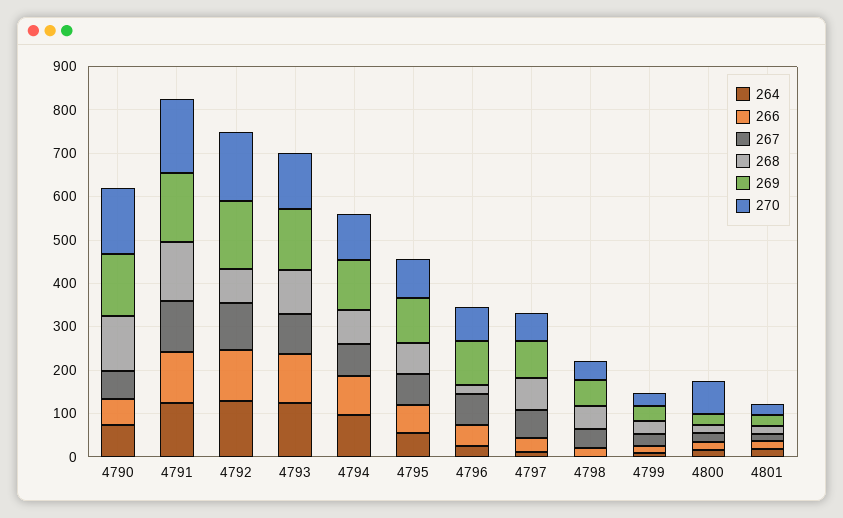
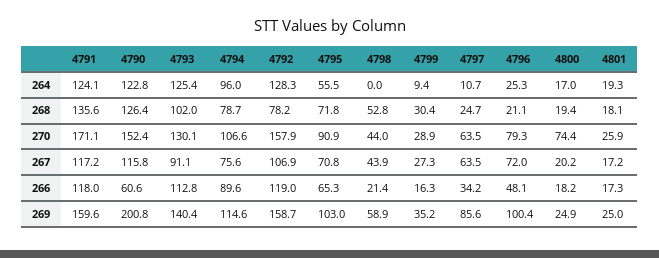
  {
    "264": {
-     "4790": 80,
+     "4790": 122.8,
      "4791": 124.1,
      "4792": 128.3,
      "4793": 125.4,
      "4794": 96,
      "4795": 55.5,
      "4796": 25.3,
      "4797": 10.7,
      "4798": 0,
      "4799": 9.4,
      "4800": 17,
      "4801": 19.3
    },
    "266": {
      "4790": 60.6,
      "4791": 118,
      "4792": 119,
      "4793": 112.8,
      "4794": 89.6,
      "4795": 65.3,
      "4796": 48.1,
      "4797": 34.2,
      "4798": 21.4,
      "4799": 16.3,
      "4800": 18.2,
      "4801": 17.3
    },
    "267": {
-     "4790": 60,
+     "4790": 115.8,
      "4791": 117.2,
      "4792": 106.9,
      "4793": 91.1,
      "4794": 75.6,
      "4795": 70.8,
      "4796": 72,
      "4797": 63.5,
      "4798": 43.9,
      "4799": 27.3,
      "4800": 20.2,
      "4801": 17.2
    },
    "268": {
      "4790": 126.4,
      "4791": 135.6,
      "4792": 78.2,
      "4793": 102,
      "4794": 78.7,
      "4795": 71.8,
      "4796": 21.1,
-     "4797": 80,
+     "4797": 24.7,
      "4798": 52.8,
      "4799": 30.4,
      "4800": 19.4,
      "4801": 18.1
    },
    "269": {
-     "4790": 140,
+     "4790": 200.8,
      "4791": 159.6,
      "4792": 158.7,
      "4793": 140.4,
      "4794": 114.6,
      "4795": 103,
      "4796": 100.4,
      "4797": 85.6,
      "4798": 58.9,
      "4799": 35.2,
      "4800": 24.9,
      "4801": 25
    },
    "270": {
      "4790": 152.4,
      "4791": 171.1,
      "4792": 157.9,
      "4793": 130.1,
      "4794": 106.6,
      "4795": 90.9,
      "4796": 79.3,
      "4797": 63.5,
      "4798": 44,
      "4799": 28.9,
      "4800": 74.4,
      "4801": 25.9
    }
  }

